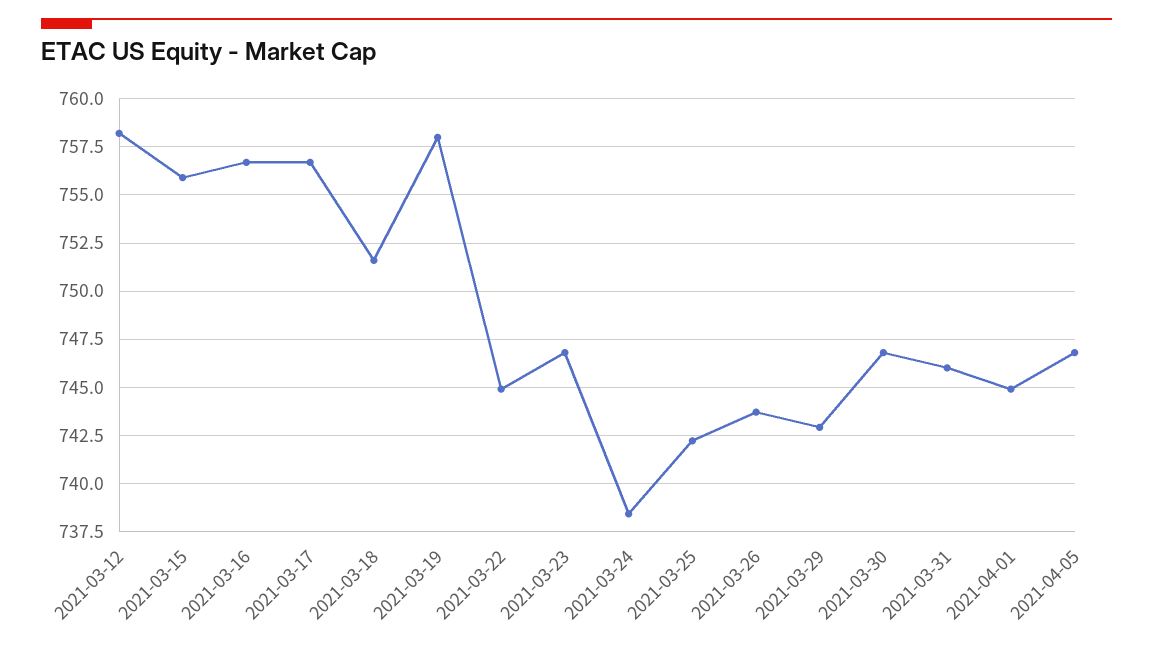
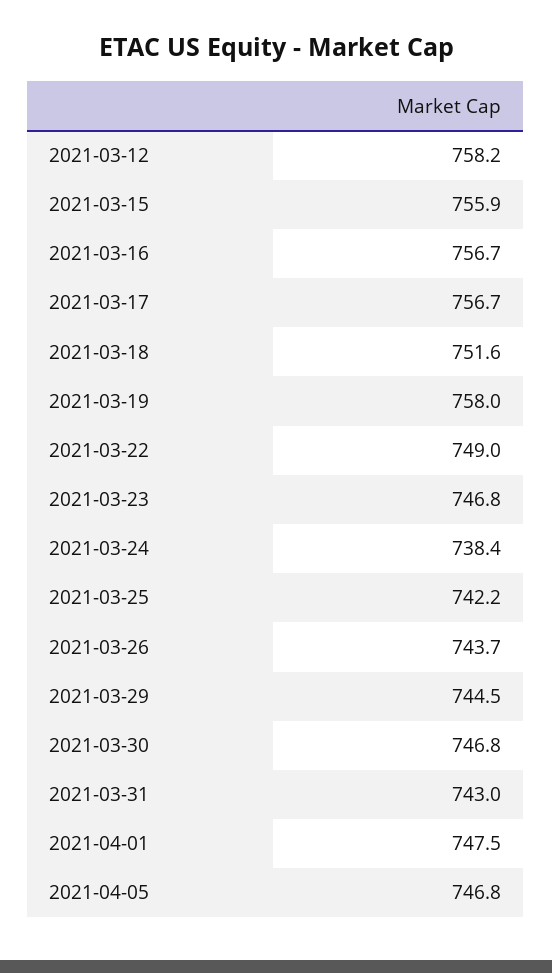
  {
    "2021-03-12": 758.2,
    "2021-03-15": 755.9,
    "2021-03-16": 756.7,
    "2021-03-17": 756.7,
    "2021-03-18": 751.6,
    "2021-03-19": 758,
-   "2021-03-22": 745,
+   "2021-03-22": 749,
    "2021-03-23": 746.8,
    "2021-03-24": 738.4,
    "2021-03-25": 742.2,
    "2021-03-26": 743.7,
-   "2021-03-29": 743,
+   "2021-03-29": 744.5,
    "2021-03-30": 746.8,
-   "2021-03-31": 746,
+   "2021-03-31": 743,
-   "2021-04-01": 745,
+   "2021-04-01": 747.5,
    "2021-04-05": 746.8
  }

